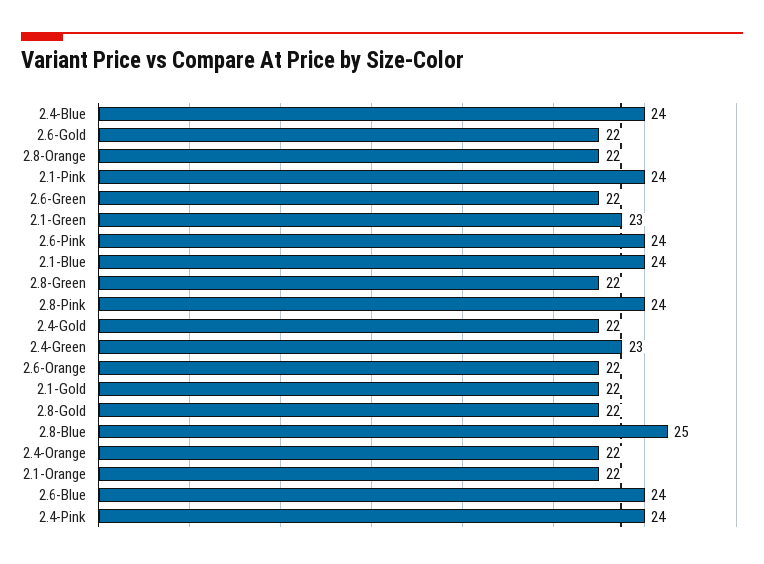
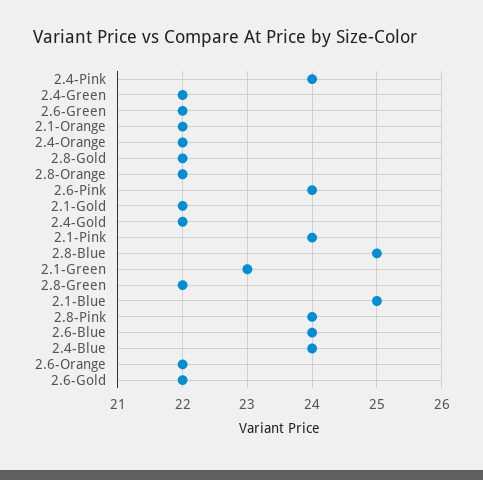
  {
    "2.4-Blue": 24,
    "2.6-Gold": 22,
    "2.8-Orange": 22,
    "2.1-Pink": 24,
    "2.6-Green": 22,
    "2.1-Green": 23,
    "2.6-Pink": 24,
-   "2.1-Blue": 24,
+   "2.1-Blue": 25,
    "2.8-Green": 22,
    "2.8-Pink": 24,
    "2.4-Gold": 22,
-   "2.4-Green": 23,
+   "2.4-Green": 22,
    "2.6-Orange": 22,
    "2.1-Gold": 22,
    "2.8-Gold": 22,
    "2.8-Blue": 25,
    "2.4-Orange": 22,
    "2.1-Orange": 22,
    "2.6-Blue": 24,
    "2.4-Pink": 24
  }

